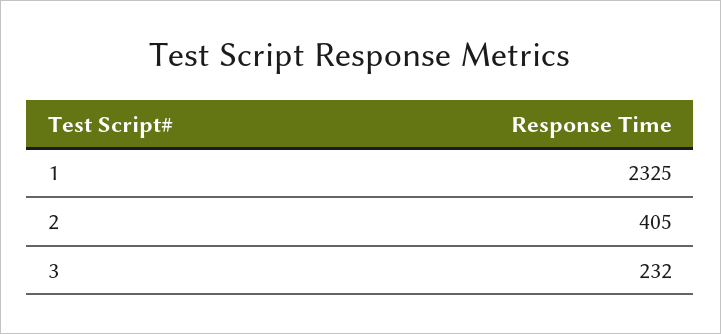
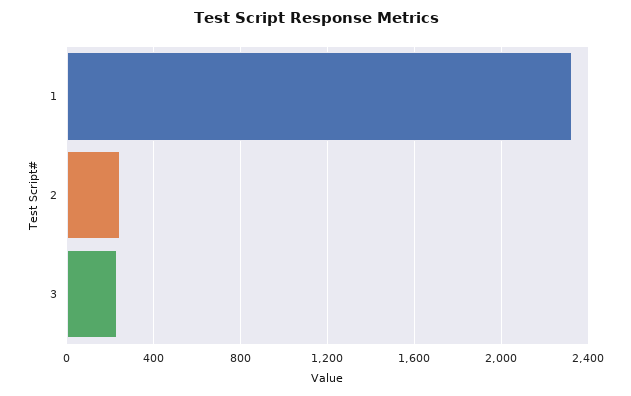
  {
    "1": 2325,
-   "2": 405,
+   "2": 250,
    "3": 232
  }

